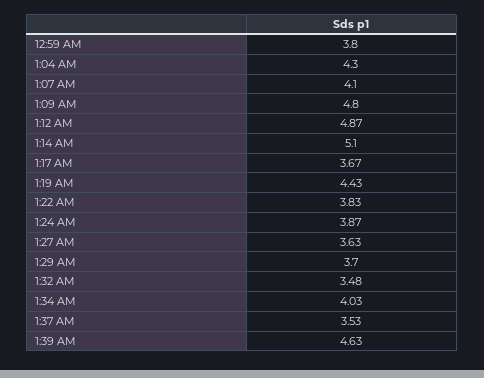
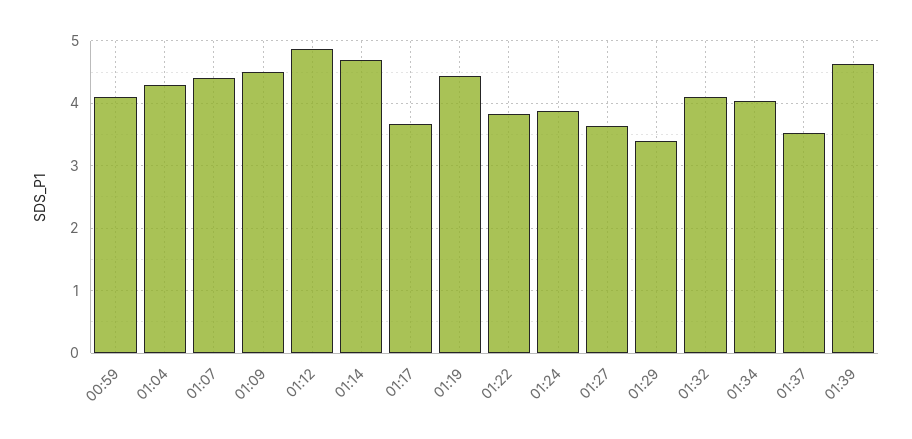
  {
-   "12:59 AM": 3.8,
+   "12:59 AM": 4.1,
    "1:04 AM": 4.3,
-   "1:07 AM": 4.1,
+   "1:07 AM": 4.4,
-   "1:09 AM": 4.8,
+   "1:09 AM": 4.5,
    "1:12 AM": 4.87,
-   "1:14 AM": 5.1,
+   "1:14 AM": 4.7,
    "1:17 AM": 3.67,
    "1:19 AM": 4.43,
    "1:22 AM": 3.83,
    "1:24 AM": 3.87,
    "1:27 AM": 3.63,
-   "1:29 AM": 3.7,
+   "1:29 AM": 3.4,
-   "1:32 AM": 3.48,
+   "1:32 AM": 4.1,
    "1:34 AM": 4.03,
    "1:37 AM": 3.53,
    "1:39 AM": 4.63
  }

